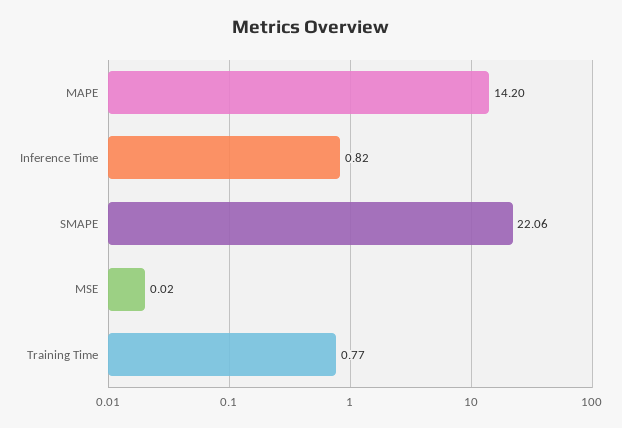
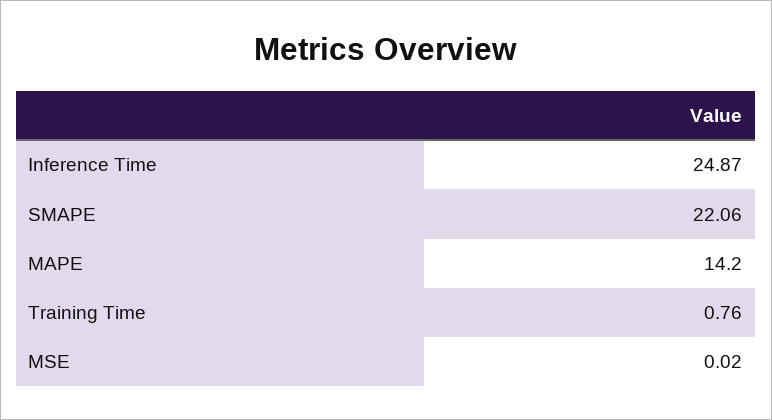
  {
    "MAPE": 14.2,
-   "Inference Time": 0.82,
+   "Inference Time": 24.87,
    "SMAPE": 22.06,
    "MSE": 0.02,
-   "Training Time": 0.77
+   "Training Time": 0.76
  }

